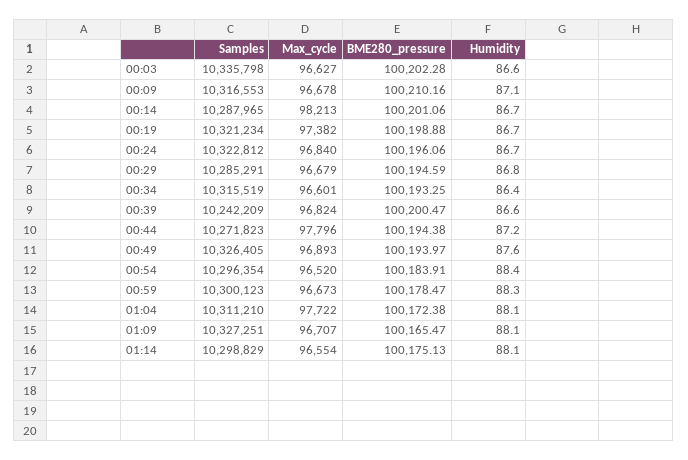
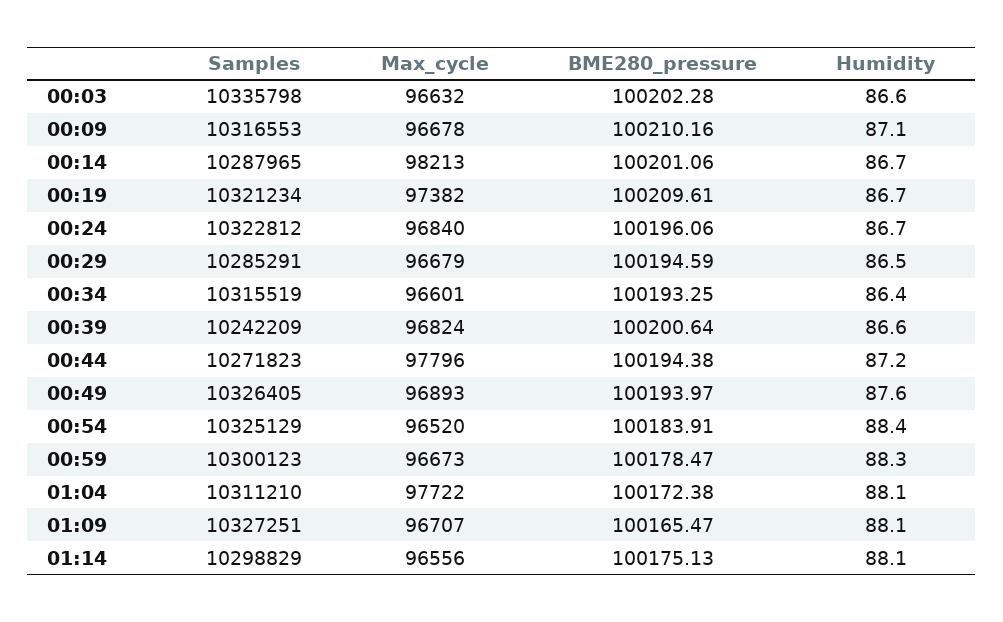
  {
    "Samples": {
      "00:03": 10335798,
      "00:09": 10316553,
      "00:14": 10287965,
      "00:19": 10321234,
      "00:24": 10322812,
      "00:29": 10285291,
      "00:34": 10315519,
      "00:39": 10242209,
      "00:44": 10271823,
      "00:49": 10326405,
-     "00:54": 10296354,
+     "00:54": 10325129,
      "00:59": 10300123,
      "01:04": 10311210,
      "01:09": 10327251,
      "01:14": 10298829
    },
    "Max_cycle": {
-     "00:03": 96627,
+     "00:03": 96632,
      "00:09": 96678,
      "00:14": 98213,
      "00:19": 97382,
      "00:24": 96840,
      "00:29": 96679,
      "00:34": 96601,
      "00:39": 96824,
      "00:44": 97796,
      "00:49": 96893,
      "00:54": 96520,
      "00:59": 96673,
      "01:04": 97722,
      "01:09": 96707,
-     "01:14": 96554
+     "01:14": 96556
    },
    "BME280_pressure": {
      "00:03": 100202.28,
      "00:09": 100210.16,
      "00:14": 100201.06,
-     "00:19": 100198.88,
+     "00:19": 100209.61,
      "00:24": 100196.06,
      "00:29": 100194.59,
      "00:34": 100193.25,
-     "00:39": 100200.47,
+     "00:39": 100200.64,
      "00:44": 100194.38,
      "00:49": 100193.97,
      "00:54": 100183.91,
      "00:59": 100178.47,
      "01:04": 100172.38,
      "01:09": 100165.47,
      "01:14": 100175.13
    },
    "Humidity": {
      "00:03": 86.6,
      "00:09": 87.1,
      "00:14": 86.7,
      "00:19": 86.7,
      "00:24": 86.7,
-     "00:29": 86.8,
+     "00:29": 86.5,
      "00:34": 86.4,
      "00:39": 86.6,
      "00:44": 87.2,
      "00:49": 87.6,
      "00:54": 88.4,
      "00:59": 88.3,
      "01:04": 88.1,
      "01:09": 88.1,
      "01:14": 88.1
    }
  }

